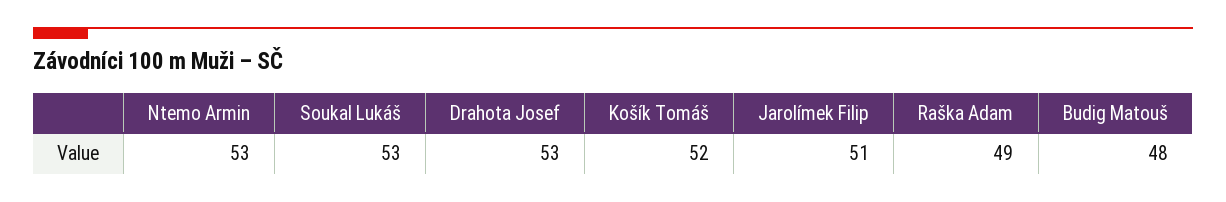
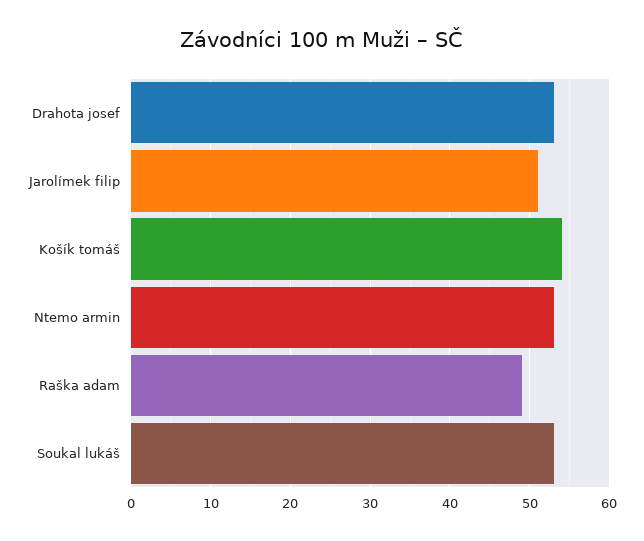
  {
    "Ntemo Armin": 53,
    "Soukal Lukáš": 53,
    "Drahota Josef": 53,
-   "Košík Tomáš": 52,
+   "Košík Tomáš": 54,
    "Jarolímek Filip": 51,
-   "Raška Adam": 49,
+   "Raška Adam": 49
-   "Budig Matouš": 48
  }

